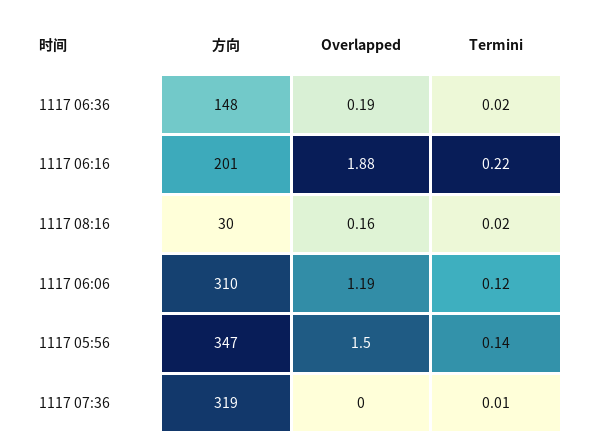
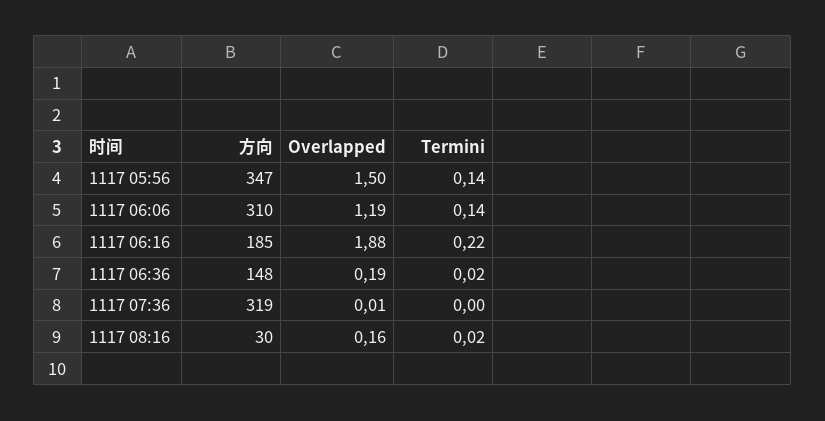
  {
    "方向": {
      "1117 06:36": 148,
-     "1117 06:16": 201,
+     "1117 06:16": 185,
      "1117 08:16": 30,
      "1117 06:06": 310,
      "1117 05:56": 347,
      "1117 07:36": 319
    },
    "Overlapped": {
      "1117 06:36": 0.19,
      "1117 06:16": 1.88,
      "1117 08:16": 0.16,
      "1117 06:06": 1.19,
      "1117 05:56": 1.5,
-     "1117 07:36": 0
+     "1117 07:36": 0.01
    },
    "Termini": {
      "1117 06:36": 0.02,
      "1117 06:16": 0.22,
      "1117 08:16": 0.02,
-     "1117 06:06": 0.12,
+     "1117 06:06": 0.14,
      "1117 05:56": 0.14,
-     "1117 07:36": 0.01
+     "1117 07:36": 0
    }
  }

